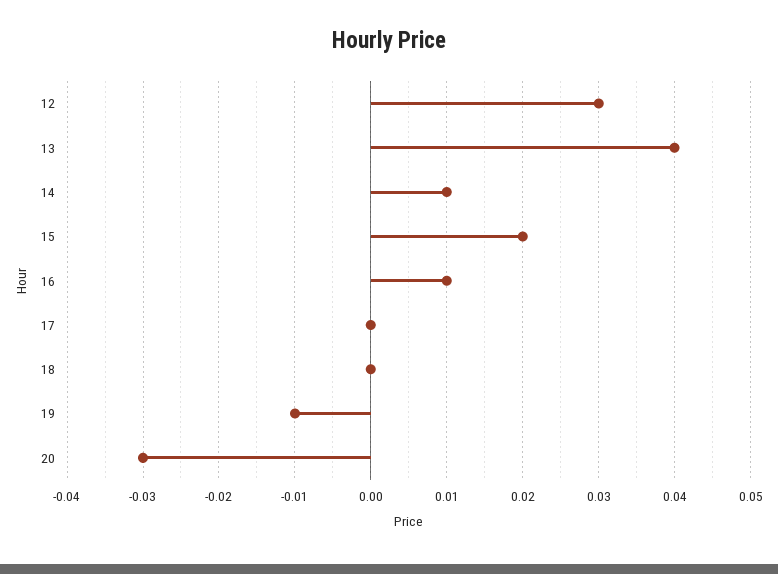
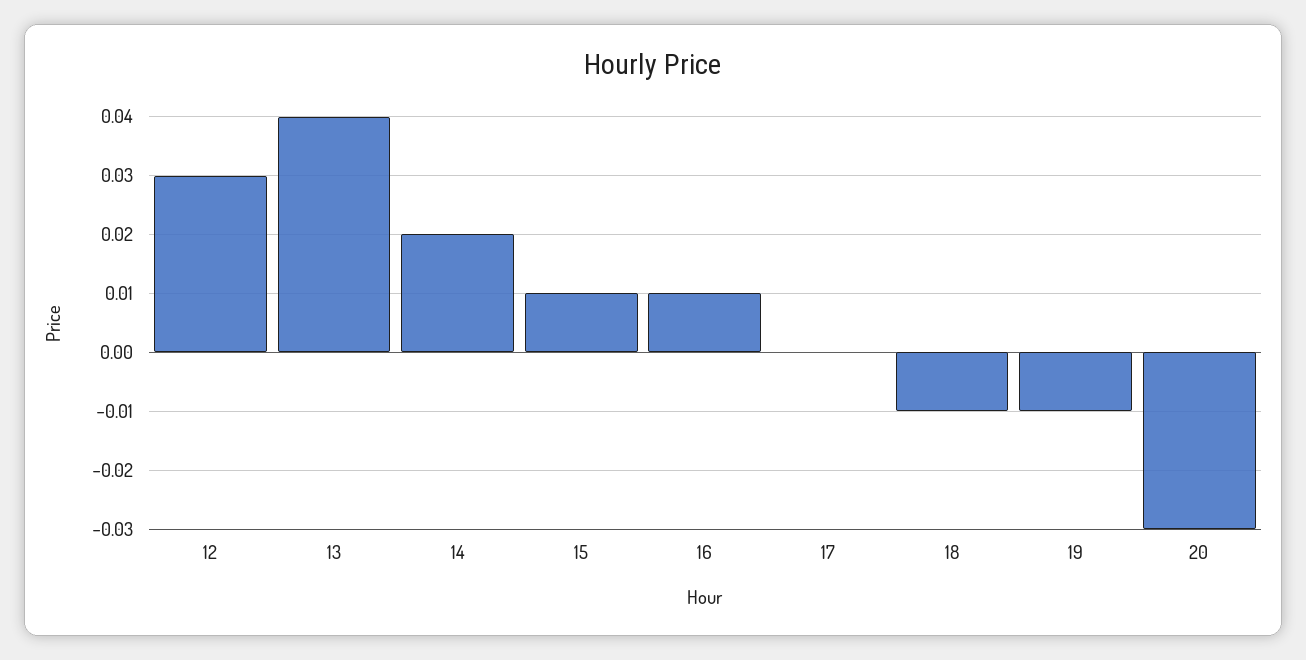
  {
    "12": 0.03,
    "13": 0.04,
-   "14": 0.01,
+   "14": 0.02,
-   "15": 0.02,
+   "15": 0.01,
    "16": 0.01,
    "17": 0,
-   "18": 0,
+   "18": -0.01,
    "19": -0.01,
    "20": -0.03
  }

